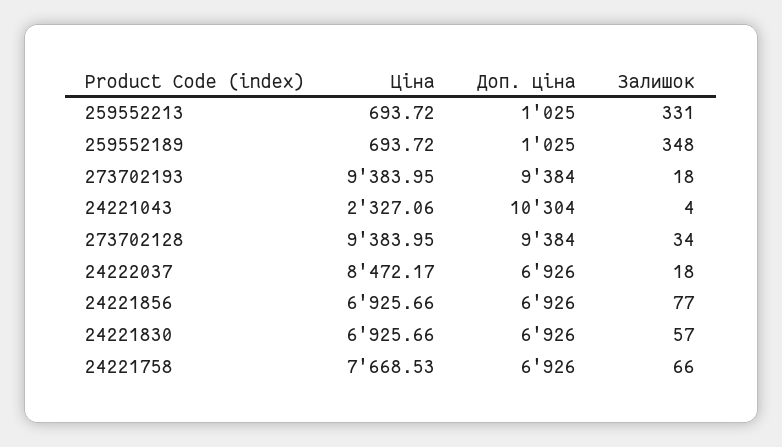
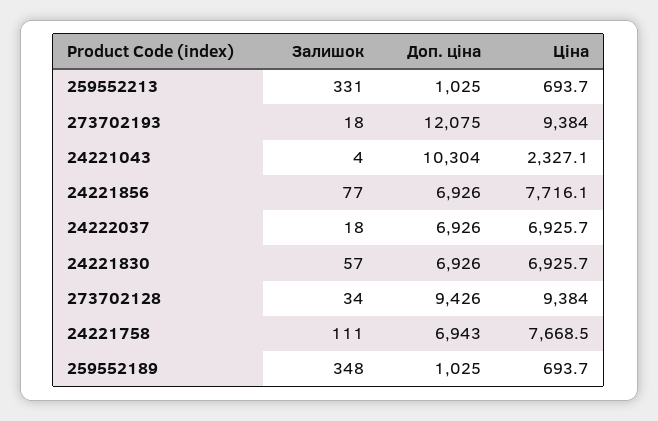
  {
    "Ціна": {
      "259552213": 693.72,
      "259552189": 693.72,
      "273702193": 9383.95,
      "24221043": 2327.06,
      "273702128": 9383.95,
-     "24222037": 8472.17,
+     "24222037": 6925.7,
-     "24221856": 6925.66,
+     "24221856": 7716.1,
      "24221830": 6925.66,
      "24221758": 7668.53
    },
    "Доп. ціна": {
      "259552213": 1025,
      "259552189": 1025,
-     "273702193": 9384,
+     "273702193": 12075,
      "24221043": 10304,
-     "273702128": 9384,
+     "273702128": 9426,
      "24222037": 6926,
      "24221856": 6926,
      "24221830": 6926,
-     "24221758": 6926
+     "24221758": 6943
    },
    "Залишок": {
      "259552213": 331,
      "259552189": 348,
      "273702193": 18,
      "24221043": 4,
      "273702128": 34,
      "24222037": 18,
      "24221856": 77,
      "24221830": 57,
-     "24221758": 66
+     "24221758": 111
    }
  }

